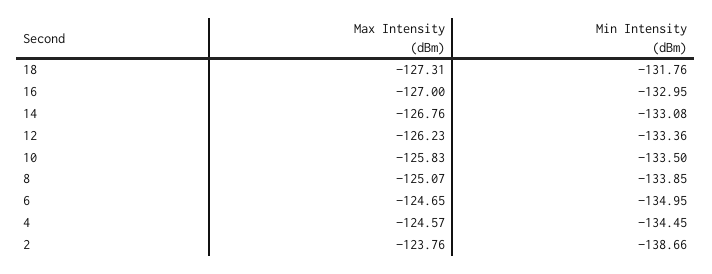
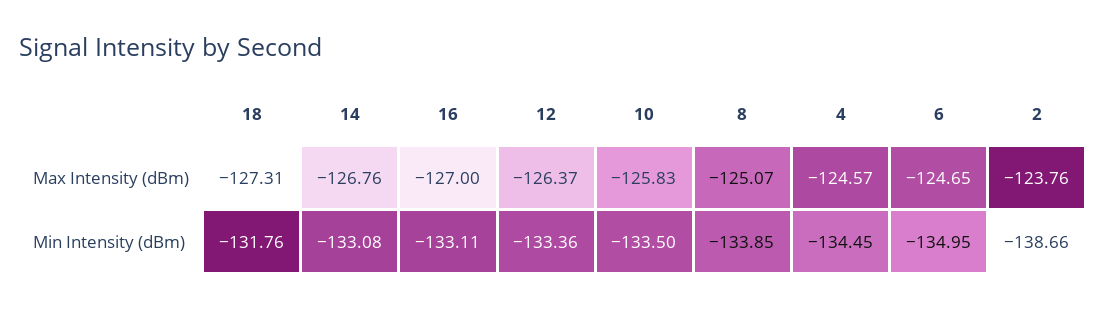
  {
    "Max Intensity (dBm)": {
      "18": -127.31,
      "16": -127,
      "14": -126.76,
-     "12": -126.23,
+     "12": -126.37,
      "10": -125.83,
      "8": -125.07,
      "6": -124.65,
      "4": -124.57,
      "2": -123.76
    },
    "Min Intensity (dBm)": {
      "18": -131.76,
-     "16": -132.95,
+     "16": -133.11,
      "14": -133.08,
      "12": -133.36,
      "10": -133.5,
      "8": -133.85,
      "6": -134.95,
      "4": -134.45,
      "2": -138.66
    }
  }

